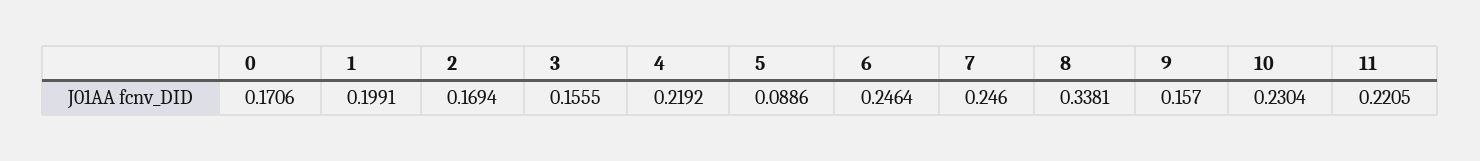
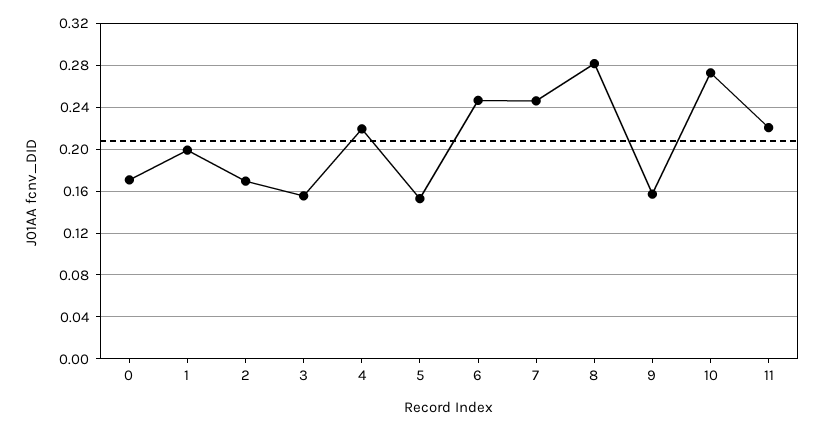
  {
    "0": 0.1706,
    "1": 0.1991,
    "2": 0.1694,
    "3": 0.1555,
    "4": 0.2192,
-   "5": 0.0886,
+   "5": 0.15,
    "6": 0.2464,
    "7": 0.246,
-   "8": 0.3381,
+   "8": 0.28,
    "9": 0.157,
-   "10": 0.2304,
+   "10": 0.27,
    "11": 0.2205
  }

